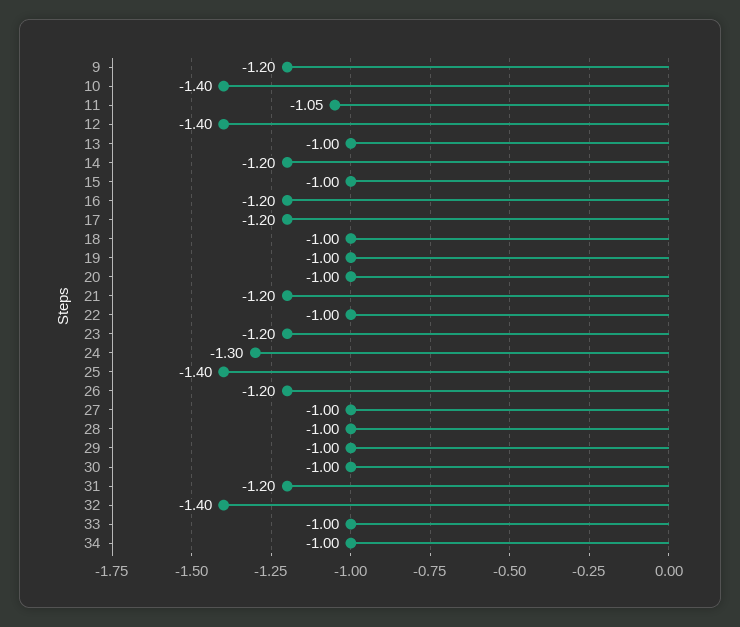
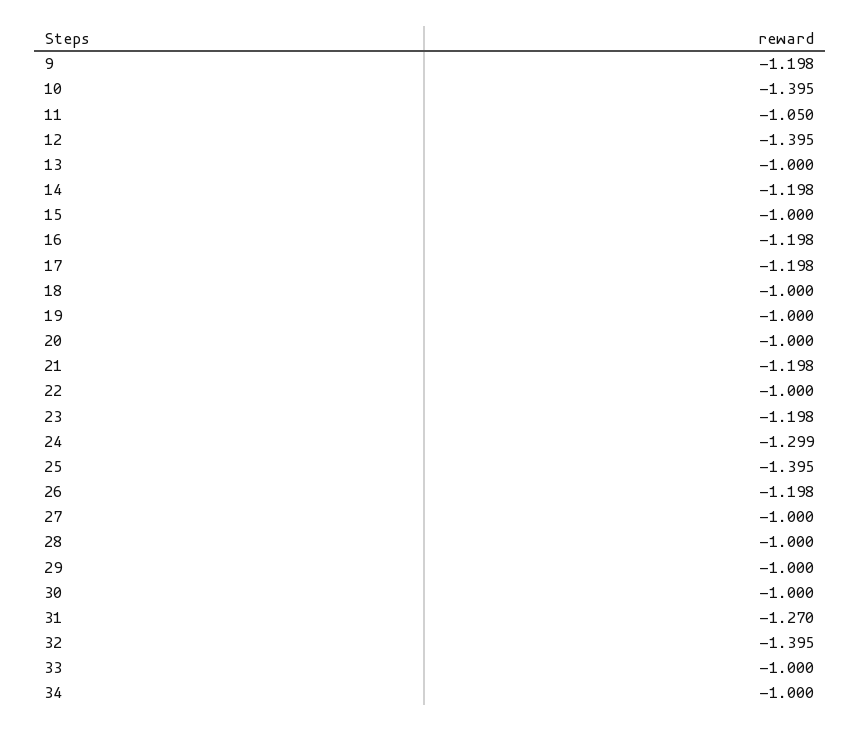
  {
    "9": -1.198,
    "10": -1.395,
    "11": -1.05,
    "12": -1.395,
    "13": -1,
    "14": -1.198,
    "15": -1,
    "16": -1.198,
    "17": -1.198,
    "18": -1,
    "19": -1,
    "20": -1,
    "21": -1.198,
    "22": -1,
    "23": -1.198,
    "24": -1.299,
    "25": -1.395,
    "26": -1.198,
    "27": -1,
    "28": -1,
    "29": -1,
    "30": -1,
-   "31": -1.2,
+   "31": -1.27,
    "32": -1.395,
    "33": -1,
    "34": -1
  }

